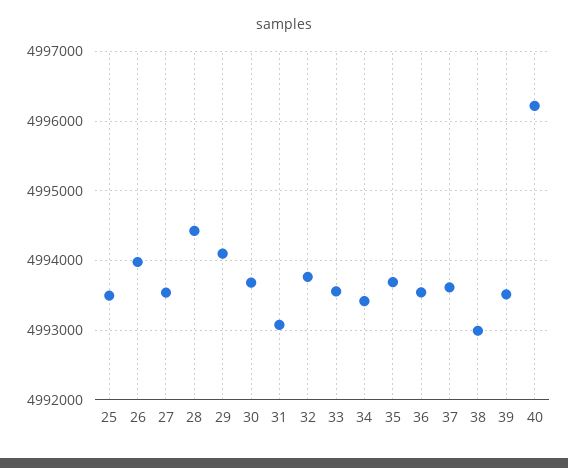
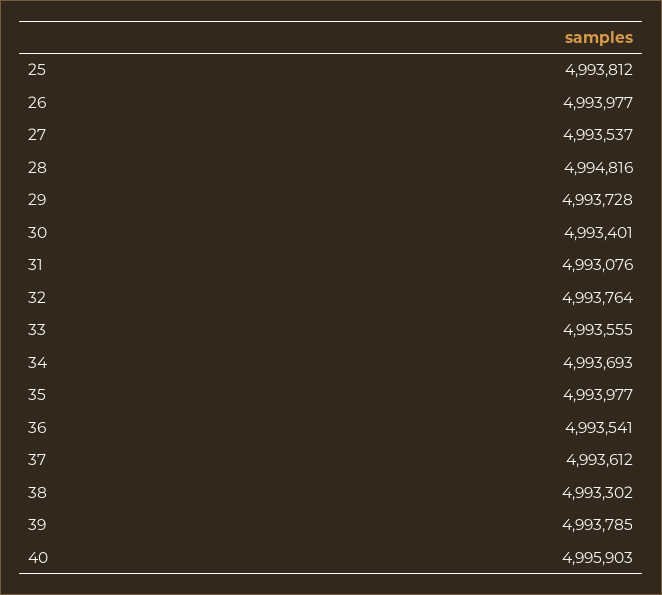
  {
-   "25": 4993500,
+   "25": 4993812,
    "26": 4993977,
    "27": 4993537,
-   "28": 4994400,
+   "28": 4994816,
-   "29": 4994100,
+   "29": 4993728,
-   "30": 4993700,
+   "30": 4993401,
    "31": 4993076,
    "32": 4993764,
    "33": 4993555,
-   "34": 4993400,
+   "34": 4993693,
-   "35": 4993700,
+   "35": 4993977,
    "36": 4993541,
    "37": 4993612,
-   "38": 4993000,
+   "38": 4993302,
-   "39": 4993500,
+   "39": 4993785,
-   "40": 4996200
+   "40": 4995903
  }

